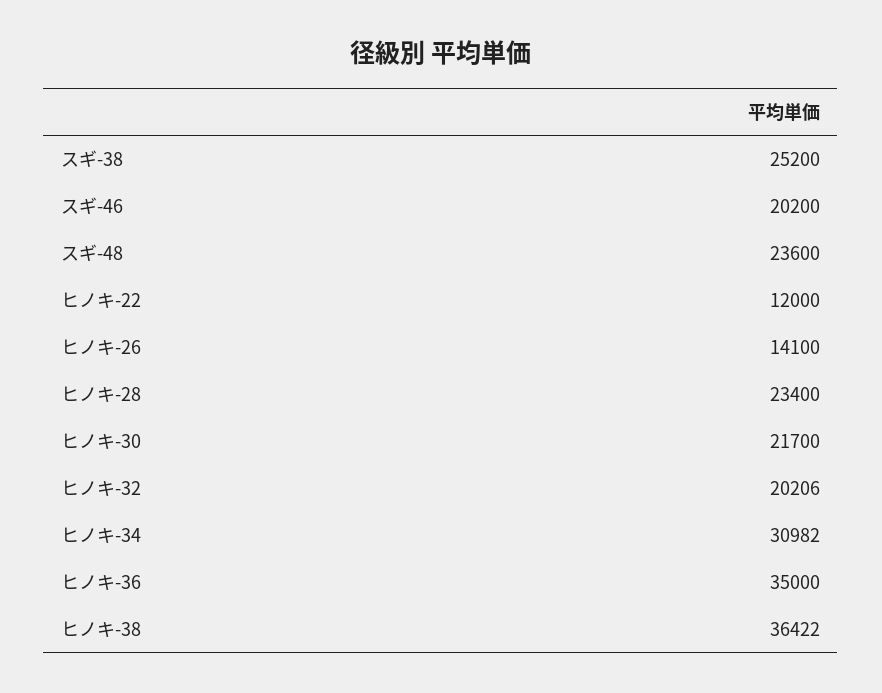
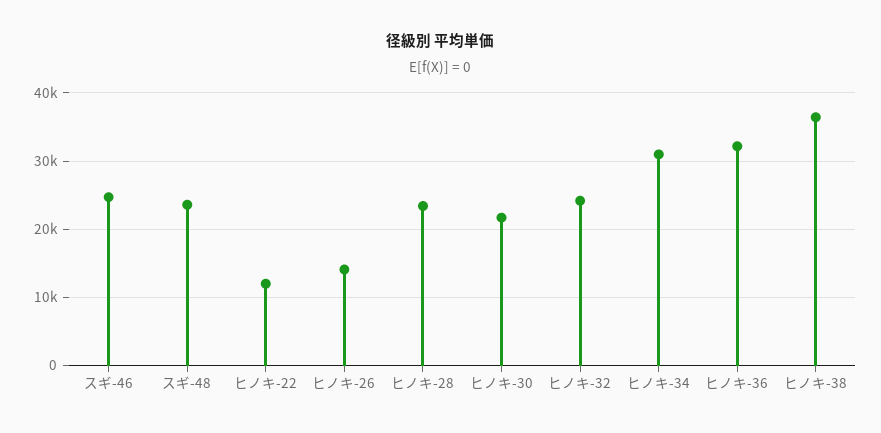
  {
-   "スギ-38": 25200,
-   "スギ-46": 20200,
+   "スギ-46": 25000,
    "スギ-48": 23600,
    "ヒノキ-22": 12000,
    "ヒノキ-26": 14100,
    "ヒノキ-28": 23400,
    "ヒノキ-30": 21700,
-   "ヒノキ-32": 20206,
+   "ヒノキ-32": 24000,
    "ヒノキ-34": 30982,
-   "ヒノキ-36": 35000,
+   "ヒノキ-36": 32000,
    "ヒノキ-38": 36422
  }

